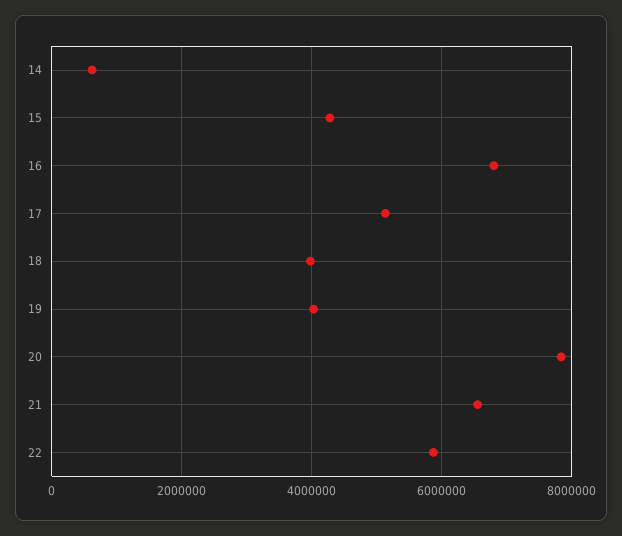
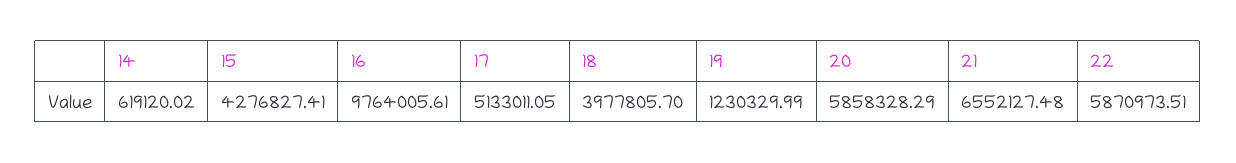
  {
    "14": 619120.02,
    "15": 4276827.41,
-   "16": 6800000,
+   "16": 9764005.61,
    "17": 5133011.05,
    "18": 3977805.7,
-   "19": 4000000,
+   "19": 1230329.99,
-   "20": 7800000,
+   "20": 5858328.29,
    "21": 6552127.48,
    "22": 5870973.51
  }

